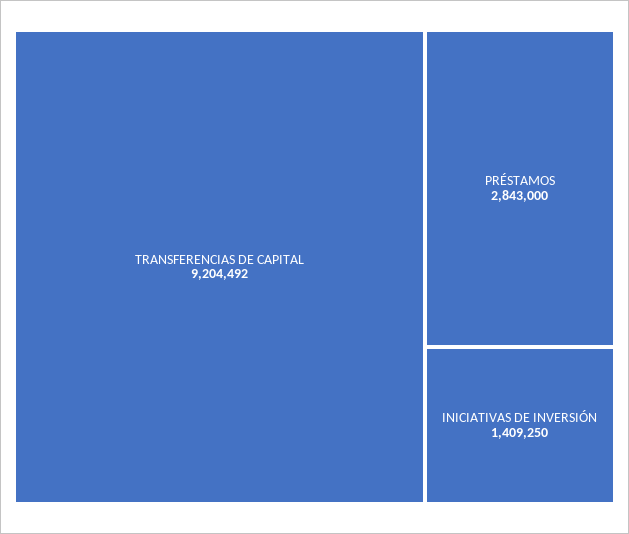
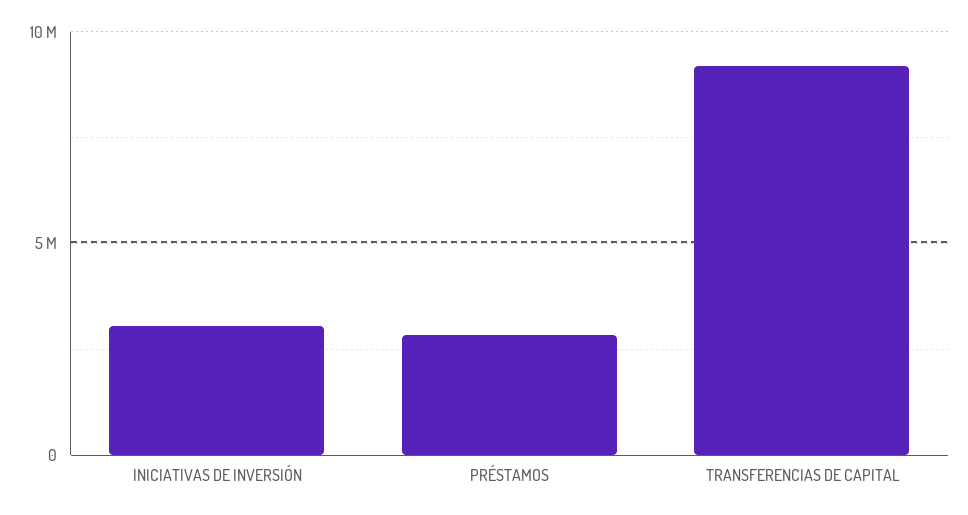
  {
    "TRANSFERENCIAS DE CAPITAL": 9204492,
    "PRÉSTAMOS": 2843000,
-   "INICIATIVAS DE INVERSIÓN": 1409250
+   "INICIATIVAS DE INVERSIÓN": 3000000
  }

